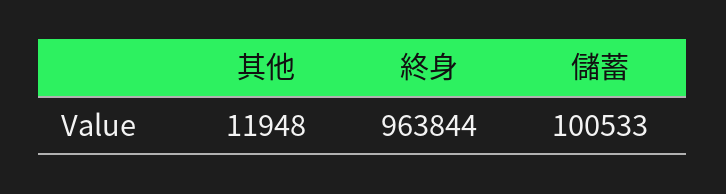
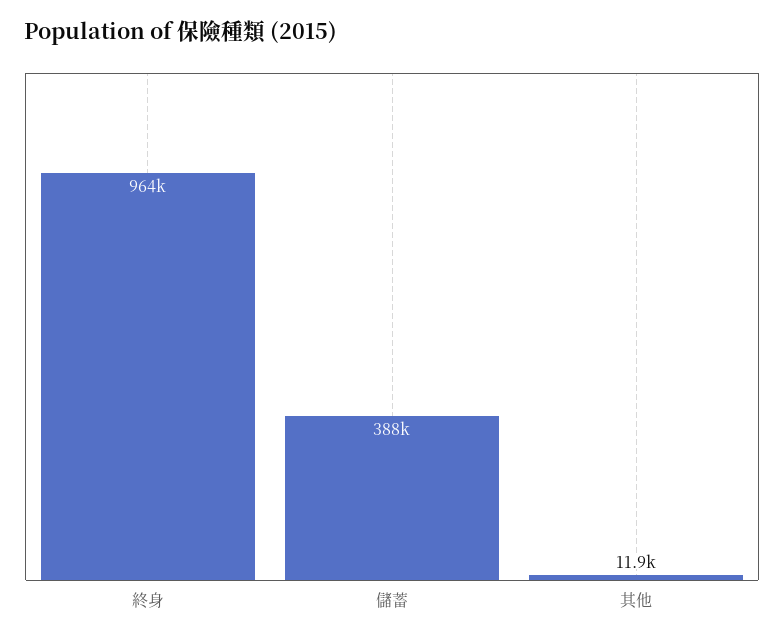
  {
    "其他": 11948,
    "終身": 963844,
-   "儲蓄": 100533
+   "儲蓄": 388000
  }

